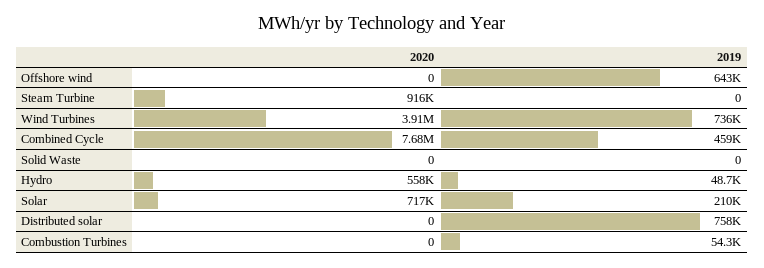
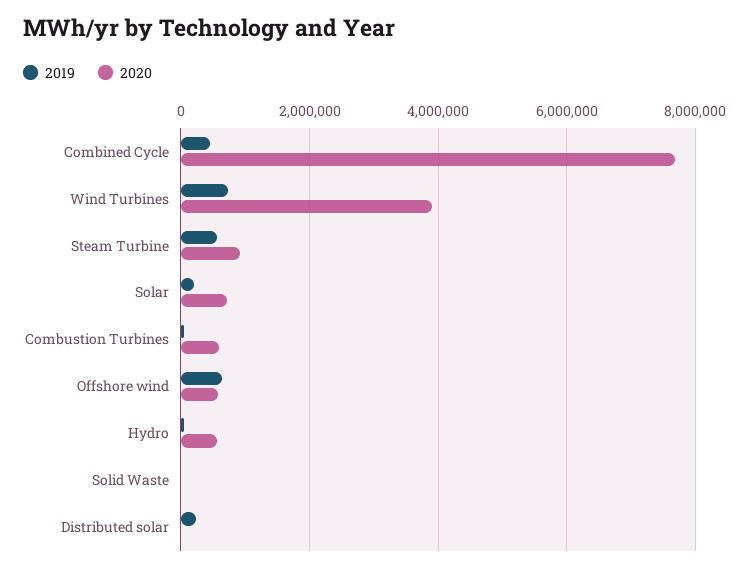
  {
    "2020": {
-     "Offshore wind": 0,
+     "Offshore wind": 600000,
      "Steam Turbine": 916000,
      "Wind Turbines": 3910000,
      "Combined Cycle": 7680000,
      "Solid Waste": 0,
      "Hydro": 558000,
      "Solar": 717000,
      "Distributed solar": 0,
-     "Combustion Turbines": 0
+     "Combustion Turbines": 600000
    },
    "2019": {
      "Offshore wind": 643000,
-     "Steam Turbine": 0,
+     "Steam Turbine": 600000,
      "Wind Turbines": 736000,
      "Combined Cycle": 459000,
      "Solid Waste": 0,
      "Hydro": 48700,
      "Solar": 210000,
-     "Distributed solar": 758000,
+     "Distributed solar": 200000,
      "Combustion Turbines": 54300
    }
  }

